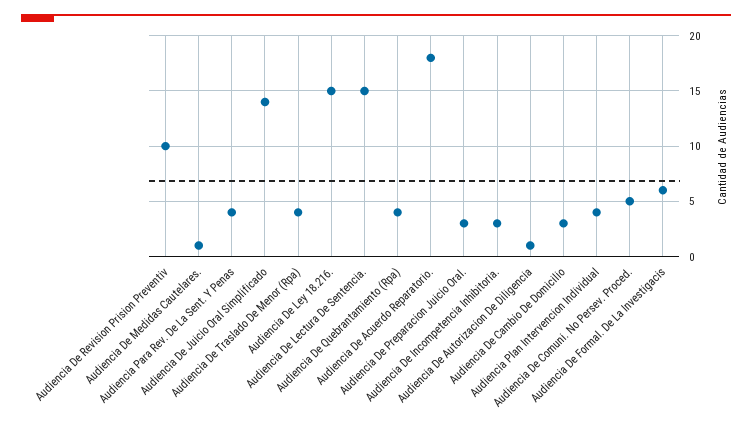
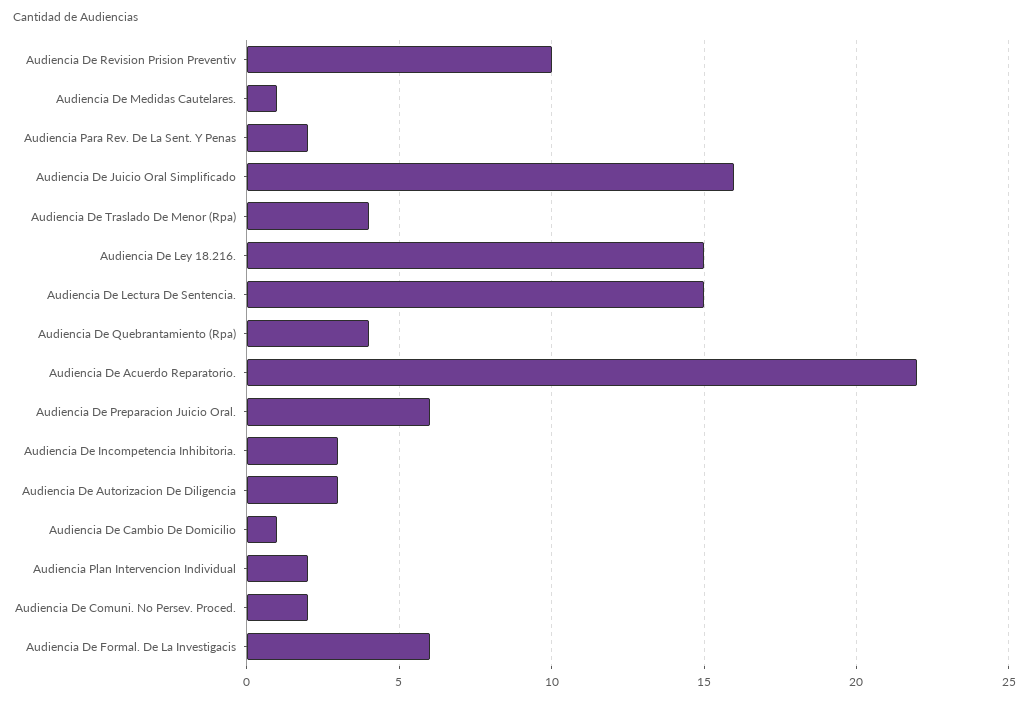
  {
    "Audiencia De Revision Prision Preventiv": 10,
    "Audiencia De Medidas Cautelares.": 1,
-   "Audiencia Para Rev. De La Sent. Y Penas": 4,
+   "Audiencia Para Rev. De La Sent. Y Penas": 2,
-   "Audiencia De Juicio Oral Simplificado": 14,
+   "Audiencia De Juicio Oral Simplificado": 16,
    "Audiencia De Traslado De Menor (Rpa)": 4,
    "Audiencia De Ley 18.216.": 15,
    "Audiencia De Lectura De Sentencia.": 15,
    "Audiencia De Quebrantamiento (Rpa)": 4,
-   "Audiencia De Acuerdo Reparatorio.": 18,
+   "Audiencia De Acuerdo Reparatorio.": 22,
-   "Audiencia De Preparacion Juicio Oral.": 3,
+   "Audiencia De Preparacion Juicio Oral.": 6,
    "Audiencia De Incompetencia Inhibitoria.": 3,
-   "Audiencia De Autorizacion De Diligencia": 1,
+   "Audiencia De Autorizacion De Diligencia": 3,
-   "Audiencia De Cambio De Domicilio": 3,
+   "Audiencia De Cambio De Domicilio": 1,
-   "Audiencia Plan Intervencion Individual": 4,
+   "Audiencia Plan Intervencion Individual": 2,
-   "Audiencia De Comuni. No Persev. Proced.": 5,
+   "Audiencia De Comuni. No Persev. Proced.": 2,
    "Audiencia De Formal. De La Investigacis": 6
  }

